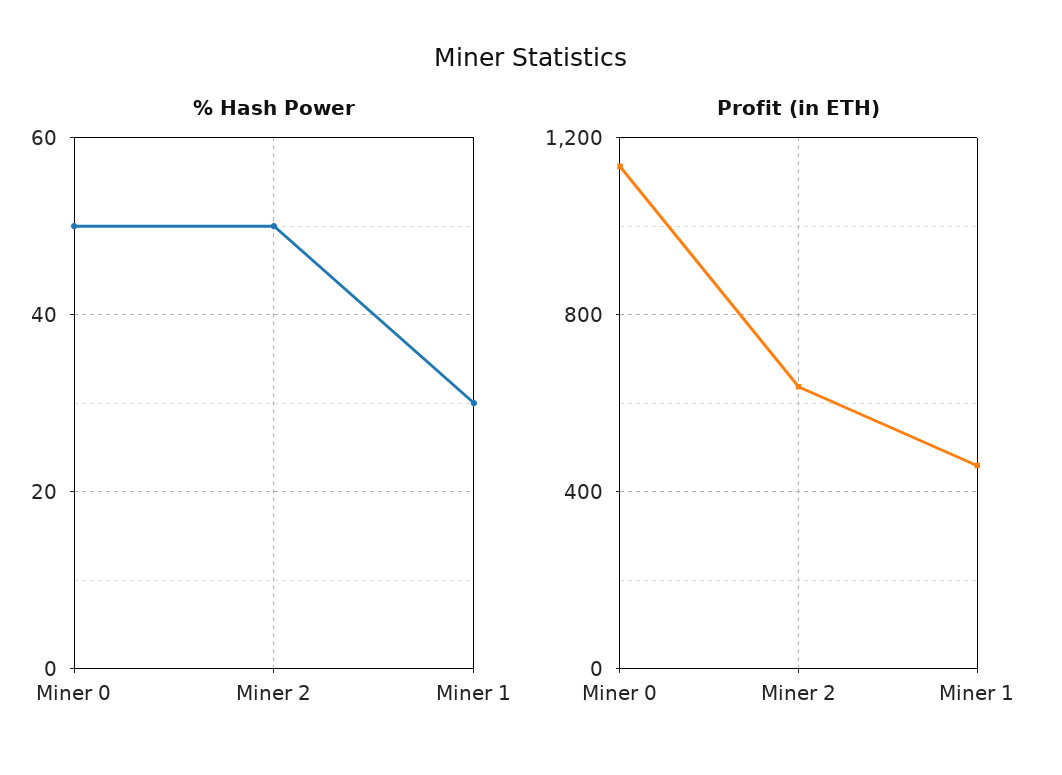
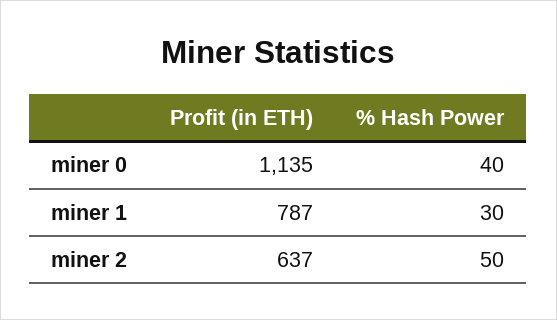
  {
    "% Hash Power": {
-     "Miner 0": 50,
+     "Miner 0": 40,
      "Miner 2": 50,
      "Miner 1": 30
    },
    "Profit (in ETH)": {
      "Miner 0": 1135,
      "Miner 2": 637,
-     "Miner 1": 450
+     "Miner 1": 787
    }
  }

